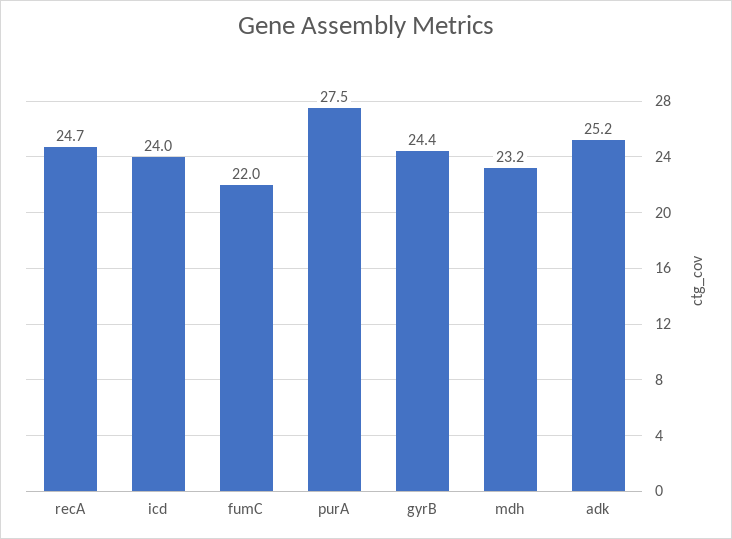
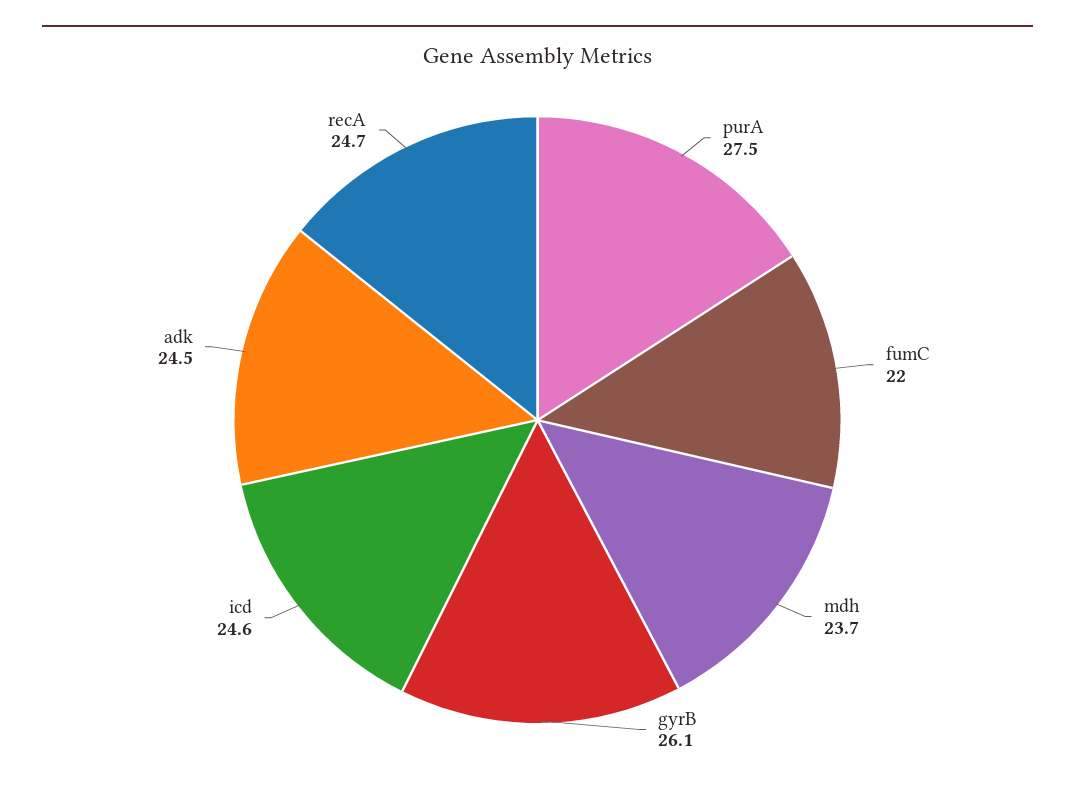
  {
    "recA": 24.7,
-   "icd": 24,
+   "icd": 24.6,
    "fumC": 22,
    "purA": 27.5,
-   "gyrB": 24.4,
+   "gyrB": 26.1,
-   "mdh": 23.2,
+   "mdh": 23.7,
-   "adk": 25.2
+   "adk": 24.5
  }

